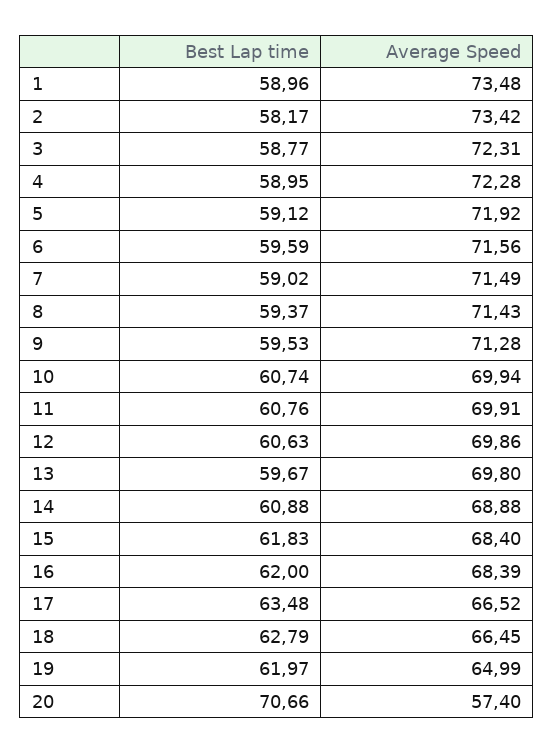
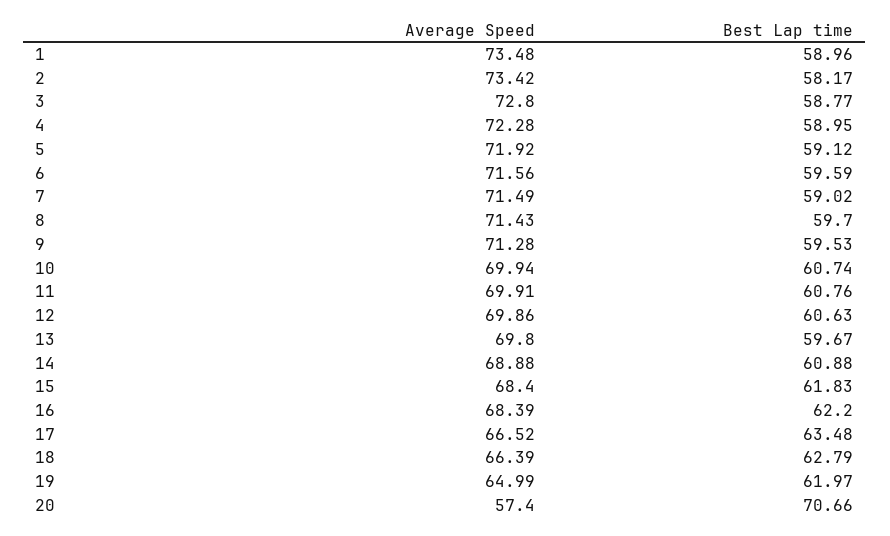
  {
    "Best Lap time": {
      "1": 58.96,
      "2": 58.17,
      "3": 58.77,
      "4": 58.95,
      "5": 59.12,
      "6": 59.59,
      "7": 59.02,
-     "8": 59.37,
+     "8": 59.7,
      "9": 59.53,
      "10": 60.74,
      "11": 60.76,
      "12": 60.63,
      "13": 59.67,
      "14": 60.88,
      "15": 61.83,
-     "16": 62,
+     "16": 62.2,
      "17": 63.48,
      "18": 62.79,
      "19": 61.97,
      "20": 70.66
    },
    "Average Speed": {
      "1": 73.48,
      "2": 73.42,
-     "3": 72.31,
+     "3": 72.8,
      "4": 72.28,
      "5": 71.92,
      "6": 71.56,
      "7": 71.49,
      "8": 71.43,
      "9": 71.28,
      "10": 69.94,
      "11": 69.91,
      "12": 69.86,
      "13": 69.8,
      "14": 68.88,
      "15": 68.4,
      "16": 68.39,
      "17": 66.52,
-     "18": 66.45,
+     "18": 66.39,
      "19": 64.99,
      "20": 57.4
    }
  }

